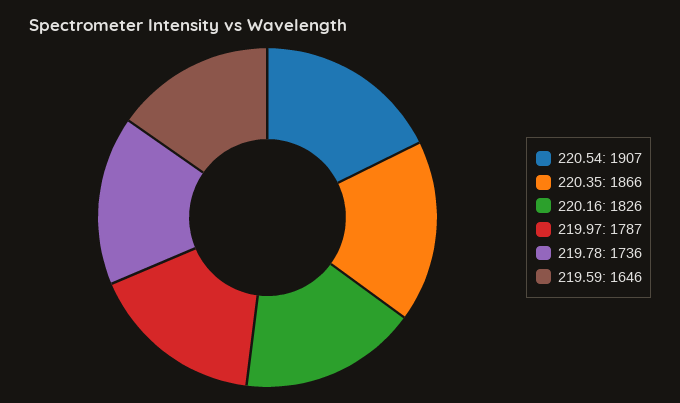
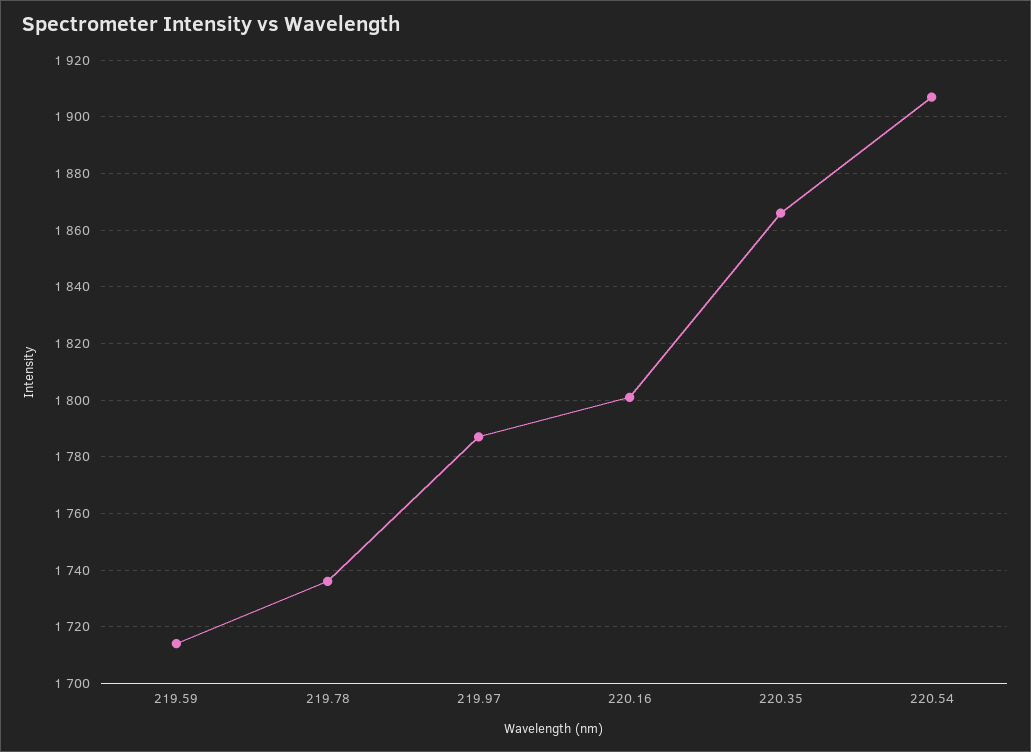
  {
    "220.54": 1907,
    "220.35": 1866,
-   "220.16": 1826,
+   "220.16": 1800,
    "219.97": 1787,
    "219.78": 1736,
-   "219.59": 1646
+   "219.59": 1715
  }

